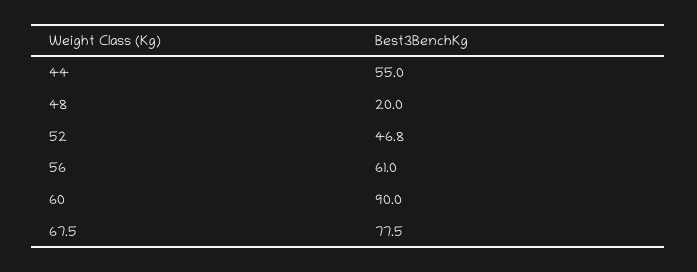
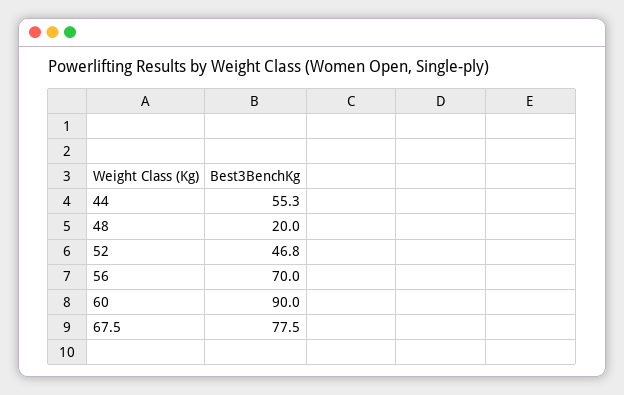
  {
-   "44": 55,
+   "44": 55.3,
    "48": 20,
    "52": 46.8,
-   "56": 61,
+   "56": 70,
    "60": 90,
    "67.5": 77.5
  }

